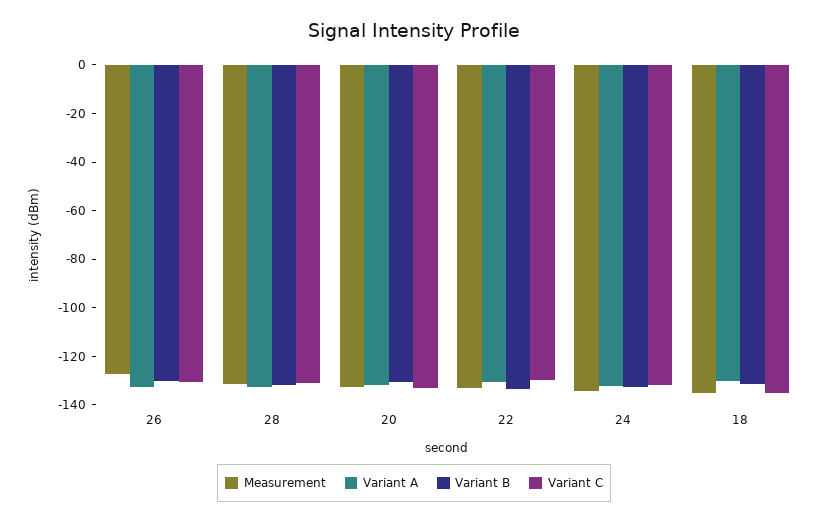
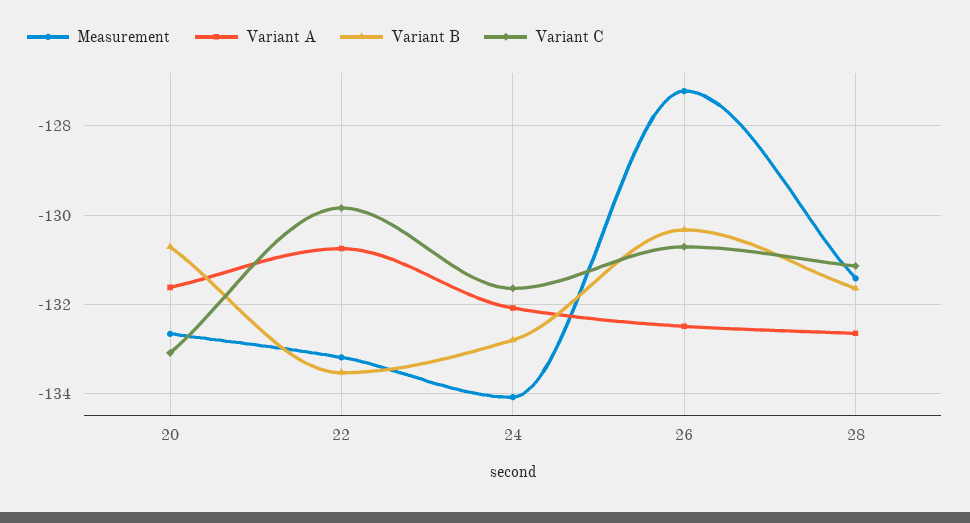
  {
    "Measurement": {
      "26": -127.2,
      "28": -131.4,
      "20": -132.6,
      "22": -133.2,
-     "24": -134,
+     "24": -134
-     "18": -135
    },
    "Variant A": {
      "26": -132.4,
      "28": -132.6,
      "20": -131.6,
      "22": -130.8,
-     "24": -132,
+     "24": -132
-     "18": -130
    },
    "Variant B": {
      "26": -130.4,
      "28": -131.6,
      "20": -130.8,
      "22": -133.6,
-     "24": -132.8,
+     "24": -132.8
-     "18": -130
    },
    "Variant C": {
      "26": -130.8,
      "28": -131.2,
      "20": -133,
      "22": -129.8,
-     "24": -131.6,
+     "24": -131.6
-     "18": -135
    }
  }

